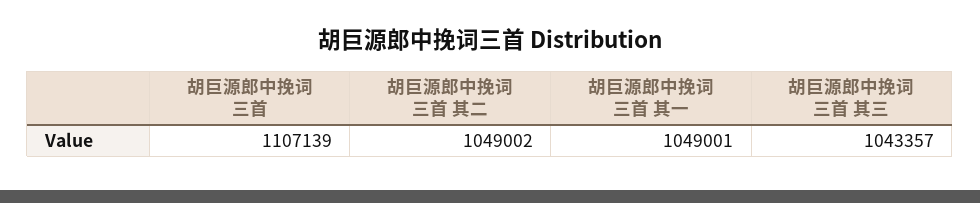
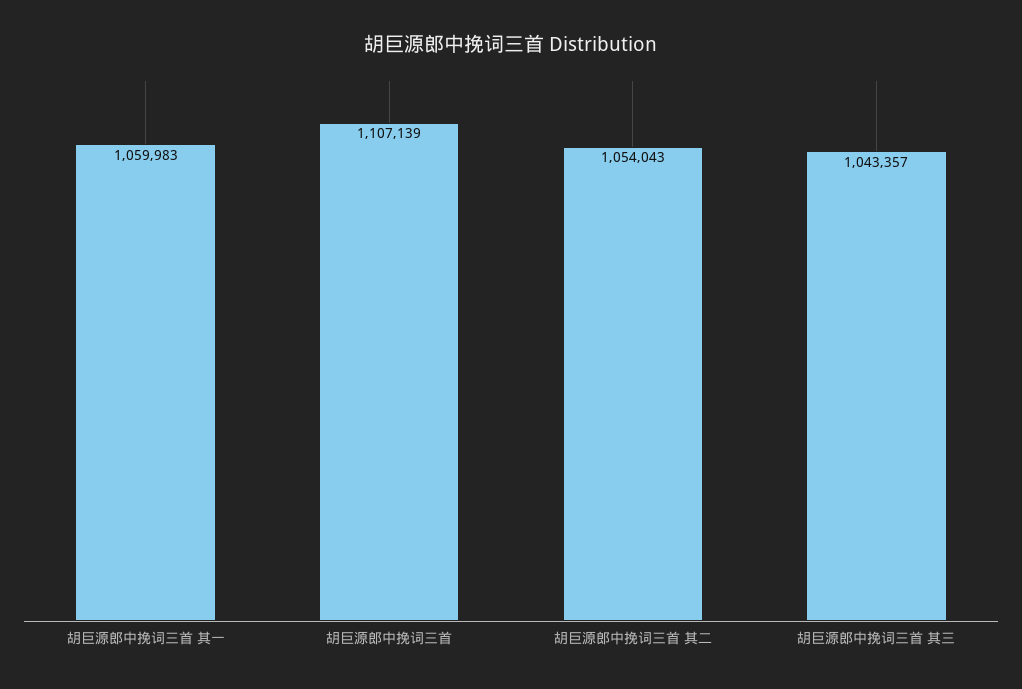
  {
    "胡巨源郎中挽词三首": 1107139,
-   "胡巨源郎中挽词三首 其二": 1049002,
+   "胡巨源郎中挽词三首 其二": 1054043,
-   "胡巨源郎中挽词三首 其一": 1049001,
+   "胡巨源郎中挽词三首 其一": 1059983,
    "胡巨源郎中挽词三首 其三": 1043357
  }

